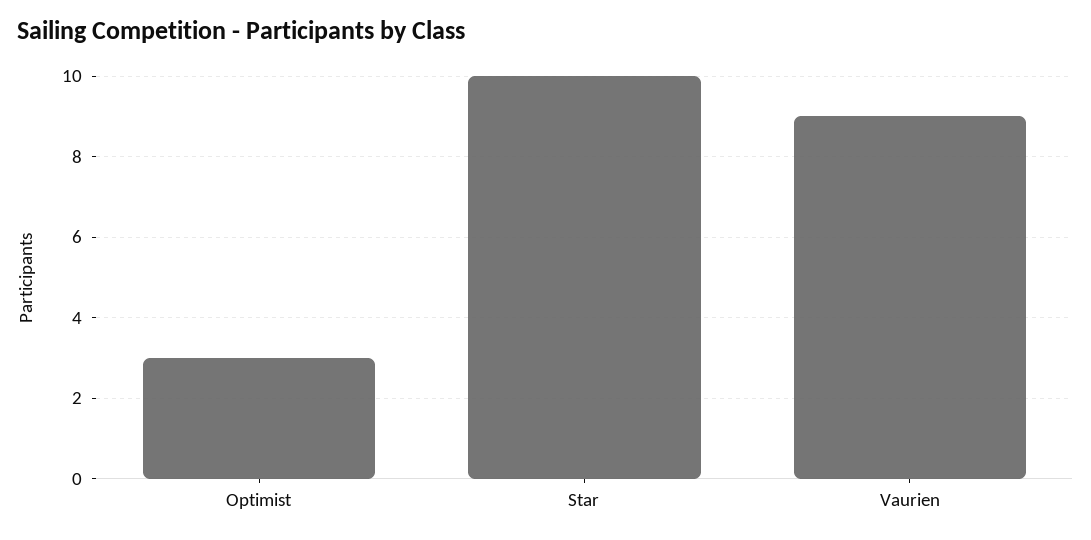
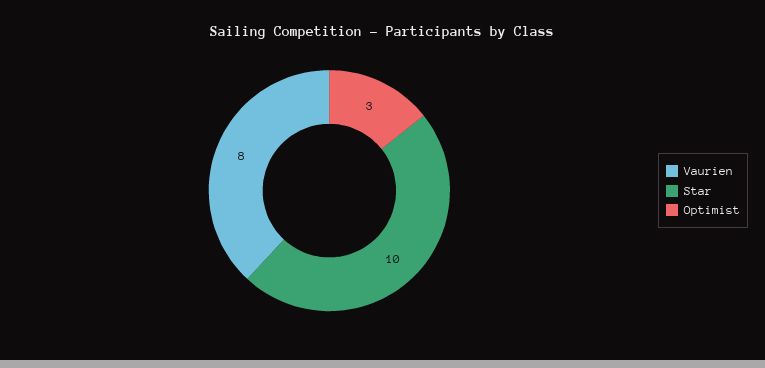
  {
    "Optimist": 3,
    "Star": 10,
-   "Vaurien": 9
+   "Vaurien": 8
  }

